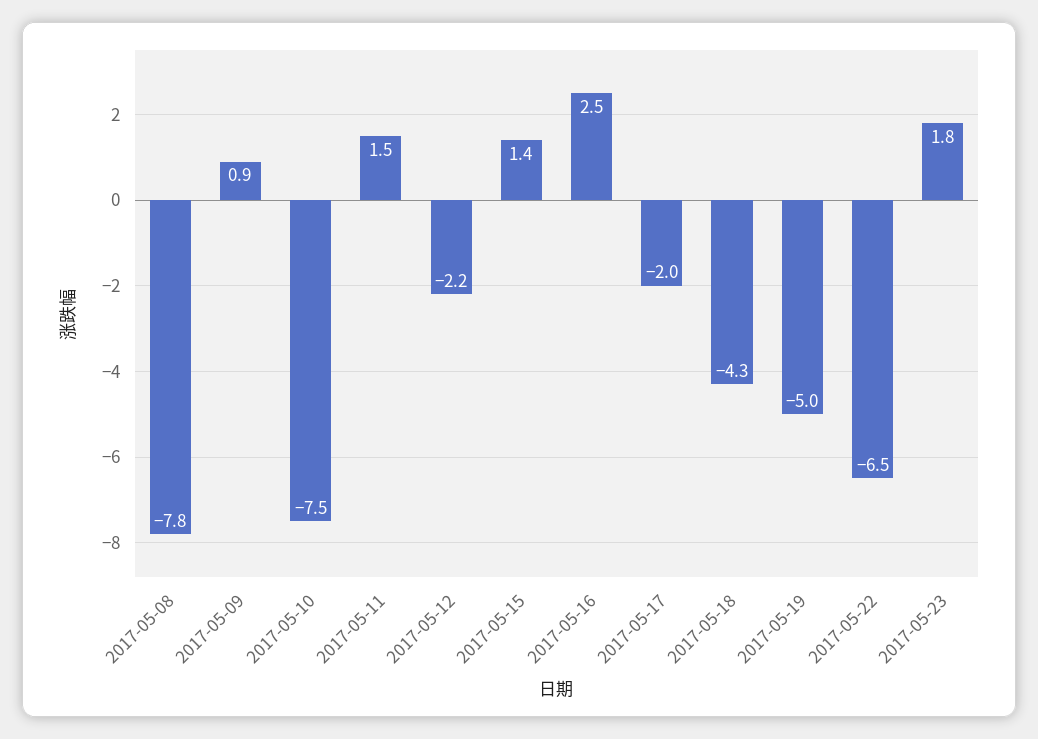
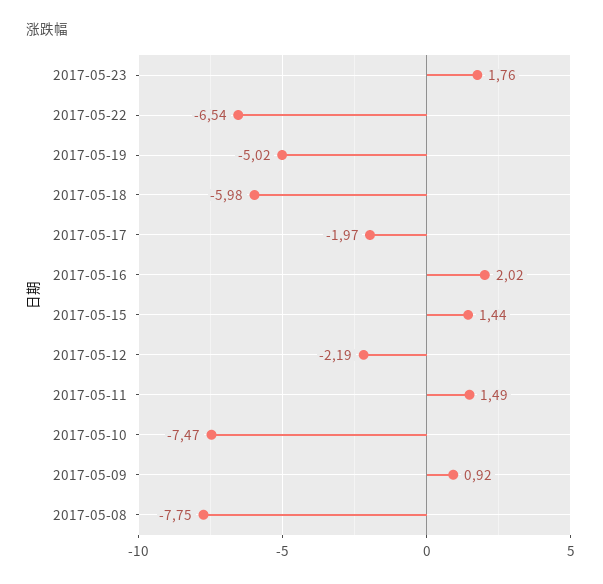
  {
    "2017-05-08": -7.75,
    "2017-05-09": 0.92,
    "2017-05-10": -7.47,
    "2017-05-11": 1.49,
    "2017-05-12": -2.19,
    "2017-05-15": 1.44,
-   "2017-05-16": 2.5,
+   "2017-05-16": 2.02,
    "2017-05-17": -1.97,
-   "2017-05-18": -4.3,
+   "2017-05-18": -5.98,
    "2017-05-19": -5.02,
    "2017-05-22": -6.54,
    "2017-05-23": 1.76
  }

